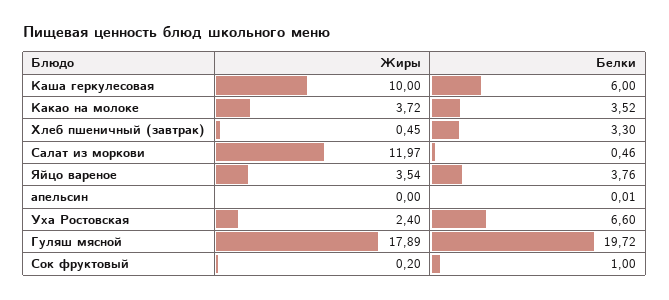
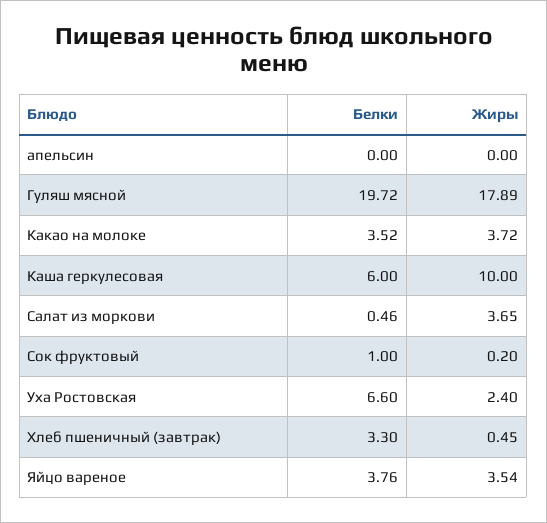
  {
    "Жиры": {
      "Каша геркулесовая": 10,
      "Какао на молоке": 3.72,
      "Хлеб пшеничный (завтрак)": 0.45,
-     "Салат из моркови": 11.97,
+     "Салат из моркови": 3.65,
      "Яйцо вареное": 3.54,
      "апельсин": 0,
      "Уха Ростовская": 2.4,
      "Гуляш мясной": 17.89,
      "Сок фруктовый": 0.2
    },
    "Белки": {
      "Каша геркулесовая": 6,
      "Какао на молоке": 3.52,
      "Хлеб пшеничный (завтрак)": 3.3,
      "Салат из моркови": 0.46,
      "Яйцо вареное": 3.76,
-     "апельсин": 0.01,
+     "апельсин": 0,
      "Уха Ростовская": 6.6,
      "Гуляш мясной": 19.72,
      "Сок фруктовый": 1
    }
  }

